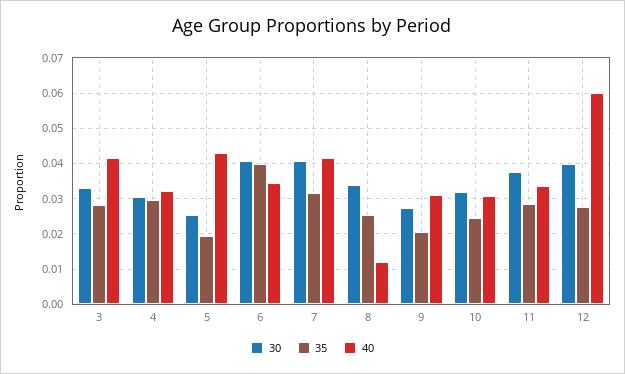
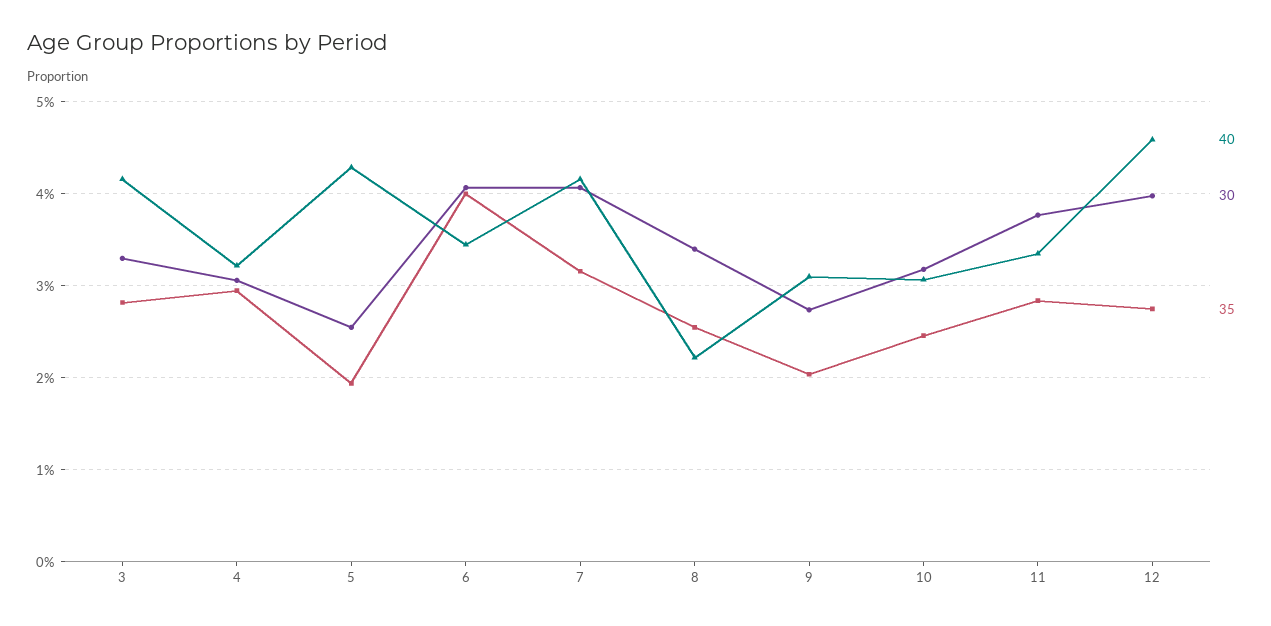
  {
    "30": {
      "3": 0.033,
      "4": 0.031,
      "5": 0.026,
      "6": 0.041,
      "7": 0.041,
      "8": 0.034,
      "9": 0.027,
      "10": 0.032,
      "11": 0.038,
      "12": 0.04
    },
    "35": {
      "3": 0.028,
      "4": 0.03,
      "5": 0.019,
      "6": 0.04,
      "7": 0.032,
      "8": 0.026,
      "9": 0.02,
      "10": 0.025,
      "11": 0.028,
      "12": 0.028
    },
    "40": {
      "3": 0.042,
      "4": 0.032,
      "5": 0.043,
      "6": 0.035,
      "7": 0.042,
-     "8": 0.012,
+     "8": 0.022,
      "9": 0.031,
      "10": 0.031,
      "11": 0.034,
-     "12": 0.06
+     "12": 0.046
    }
  }

